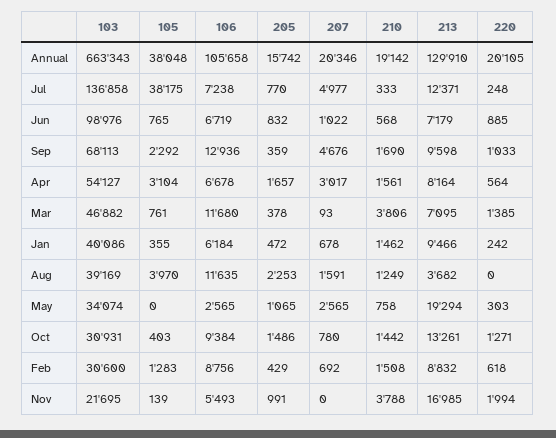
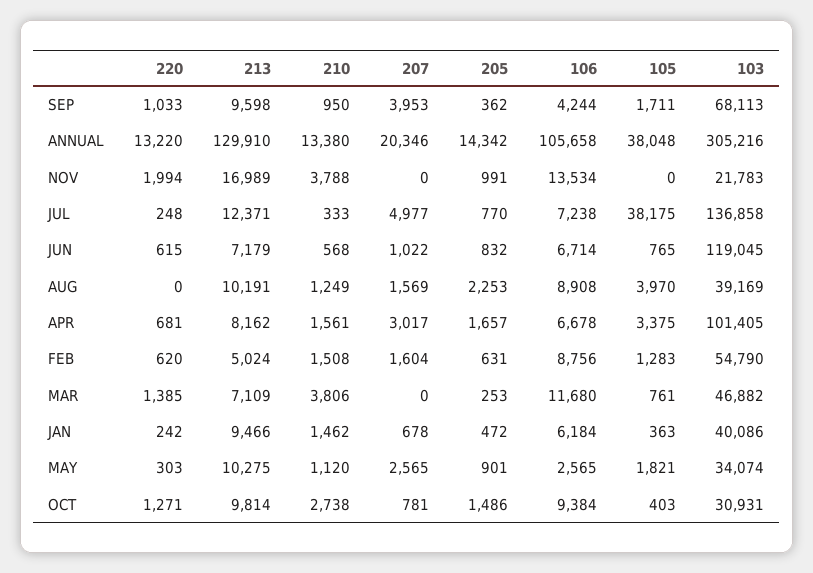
  {
    "103": {
-     "Annual": 663343,
+     "Annual": 305216,
      "Jul": 136858,
-     "Jun": 98976,
+     "Jun": 119045,
      "Sep": 68113,
-     "Apr": 54127,
+     "Apr": 101405,
      "Mar": 46882,
      "Jan": 40086,
      "Aug": 39169,
      "May": 34074,
      "Oct": 30931,
-     "Feb": 30600,
+     "Feb": 54790,
-     "Nov": 21695
+     "Nov": 21783
    },
    "105": {
      "Annual": 38048,
      "Jul": 38175,
      "Jun": 765,
-     "Sep": 2292,
+     "Sep": 1711,
-     "Apr": 3104,
+     "Apr": 3375,
      "Mar": 761,
-     "Jan": 355,
+     "Jan": 363,
      "Aug": 3970,
-     "May": 0,
+     "May": 1821,
      "Oct": 403,
      "Feb": 1283,
-     "Nov": 139
+     "Nov": 0
    },
    "106": {
      "Annual": 105658,
      "Jul": 7238,
-     "Jun": 6719,
+     "Jun": 6714,
-     "Sep": 12936,
+     "Sep": 4244,
      "Apr": 6678,
      "Mar": 11680,
      "Jan": 6184,
-     "Aug": 11635,
+     "Aug": 8908,
      "May": 2565,
      "Oct": 9384,
      "Feb": 8756,
-     "Nov": 5493
+     "Nov": 13534
    },
    "205": {
-     "Annual": 15742,
+     "Annual": 14342,
      "Jul": 770,
      "Jun": 832,
-     "Sep": 359,
+     "Sep": 362,
      "Apr": 1657,
-     "Mar": 378,
+     "Mar": 253,
      "Jan": 472,
      "Aug": 2253,
-     "May": 1065,
+     "May": 901,
      "Oct": 1486,
-     "Feb": 429,
+     "Feb": 631,
      "Nov": 991
    },
    "207": {
      "Annual": 20346,
      "Jul": 4977,
      "Jun": 1022,
-     "Sep": 4676,
+     "Sep": 3953,
      "Apr": 3017,
-     "Mar": 93,
+     "Mar": 0,
      "Jan": 678,
-     "Aug": 1591,
+     "Aug": 1569,
      "May": 2565,
-     "Oct": 780,
+     "Oct": 781,
-     "Feb": 692,
+     "Feb": 1604,
      "Nov": 0
    },
    "210": {
-     "Annual": 19142,
+     "Annual": 13380,
      "Jul": 333,
      "Jun": 568,
-     "Sep": 1690,
+     "Sep": 950,
      "Apr": 1561,
      "Mar": 3806,
      "Jan": 1462,
      "Aug": 1249,
-     "May": 758,
+     "May": 1120,
-     "Oct": 1442,
+     "Oct": 2738,
      "Feb": 1508,
      "Nov": 3788
    },
    "213": {
      "Annual": 129910,
      "Jul": 12371,
      "Jun": 7179,
      "Sep": 9598,
-     "Apr": 8164,
+     "Apr": 8162,
-     "Mar": 7095,
+     "Mar": 7109,
      "Jan": 9466,
-     "Aug": 3682,
+     "Aug": 10191,
-     "May": 19294,
+     "May": 10275,
-     "Oct": 13261,
+     "Oct": 9814,
-     "Feb": 8832,
+     "Feb": 5024,
-     "Nov": 16985
+     "Nov": 16989
    },
    "220": {
-     "Annual": 20105,
+     "Annual": 13220,
      "Jul": 248,
-     "Jun": 885,
+     "Jun": 615,
      "Sep": 1033,
-     "Apr": 564,
+     "Apr": 681,
      "Mar": 1385,
      "Jan": 242,
      "Aug": 0,
      "May": 303,
      "Oct": 1271,
-     "Feb": 618,
+     "Feb": 620,
      "Nov": 1994
    }
  }

